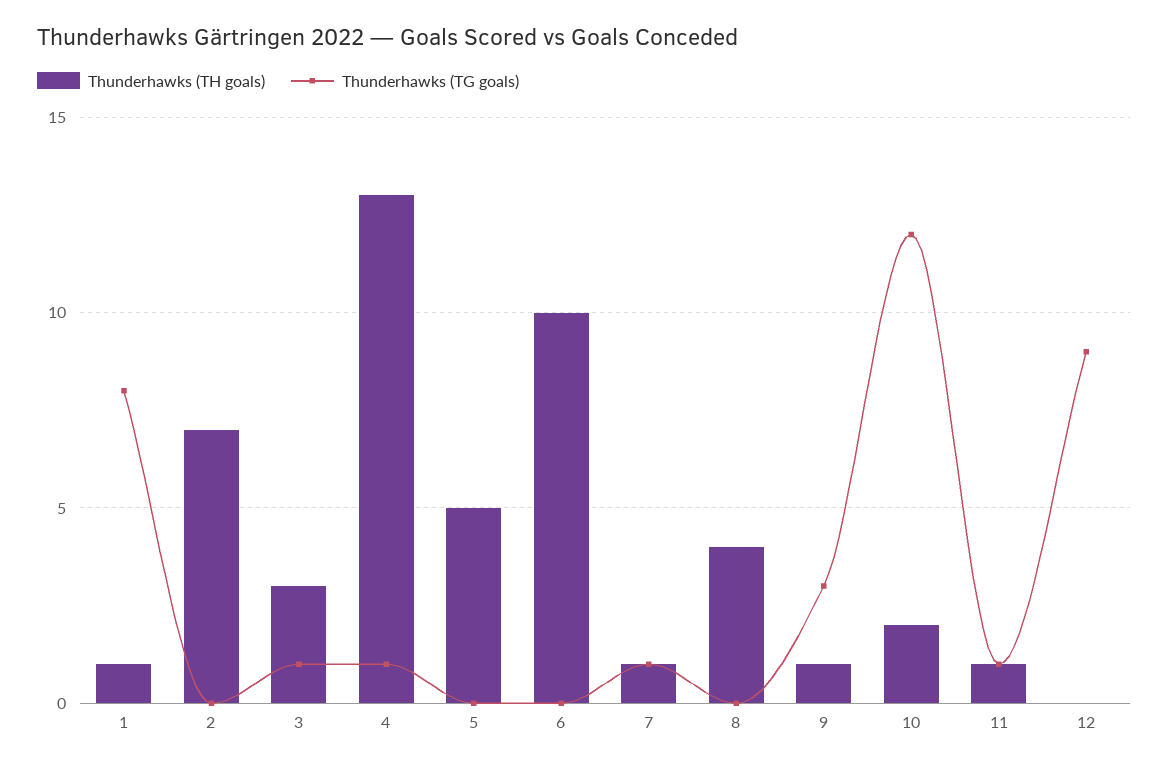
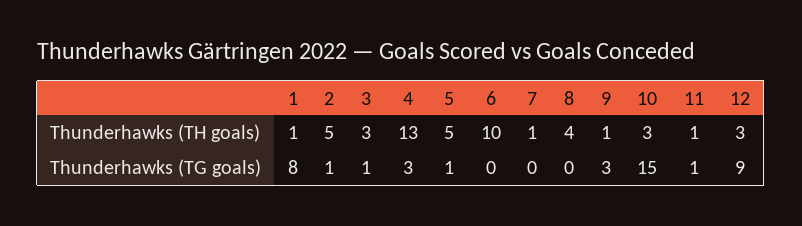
  {
    "Thunderhawks (TH goals)": {
      "1": 1,
-     "2": 7,
+     "2": 5,
      "3": 3,
      "4": 13,
      "5": 5,
      "6": 10,
      "7": 1,
      "8": 4,
      "9": 1,
-     "10": 2,
+     "10": 3,
      "11": 1,
-     "12": 0
+     "12": 3
    },
    "Thunderhawks (TG goals)": {
      "1": 8,
-     "2": 0,
+     "2": 1,
      "3": 1,
-     "4": 1,
+     "4": 3,
-     "5": 0,
+     "5": 1,
      "6": 0,
-     "7": 1,
+     "7": 0,
      "8": 0,
      "9": 3,
-     "10": 12,
+     "10": 15,
      "11": 1,
      "12": 9
    }
  }

